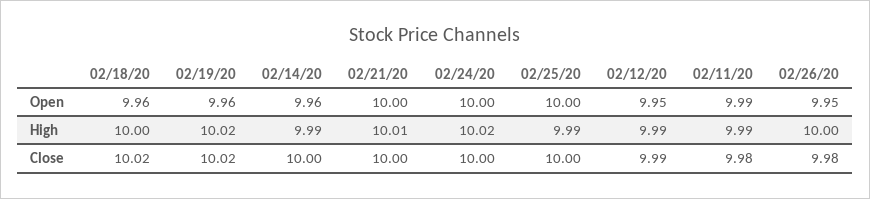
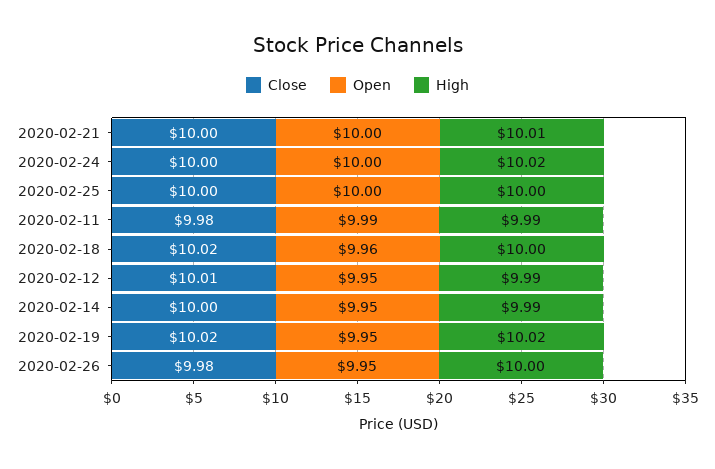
  {
    "Open": {
      "02/18/20": 9.96,
-     "02/19/20": 9.96,
+     "02/19/20": 9.95,
-     "02/14/20": 9.96,
+     "02/14/20": 9.95,
      "02/21/20": 10,
      "02/24/20": 10,
      "02/25/20": 10,
      "02/12/20": 9.95,
      "02/11/20": 9.99,
      "02/26/20": 9.95
    },
    "High": {
      "02/18/20": 10,
      "02/19/20": 10.02,
      "02/14/20": 9.99,
      "02/21/20": 10.01,
      "02/24/20": 10.02,
-     "02/25/20": 9.99,
+     "02/25/20": 10,
      "02/12/20": 9.99,
      "02/11/20": 9.99,
      "02/26/20": 10
    },
    "Close": {
      "02/18/20": 10.02,
      "02/19/20": 10.02,
      "02/14/20": 10,
      "02/21/20": 10,
      "02/24/20": 10,
      "02/25/20": 10,
-     "02/12/20": 9.99,
+     "02/12/20": 10.01,
      "02/11/20": 9.98,
      "02/26/20": 9.98
    }
  }

